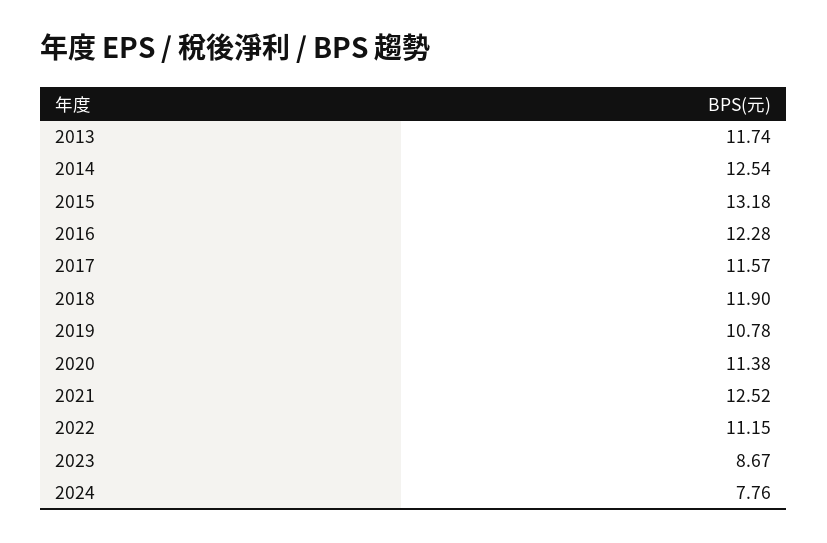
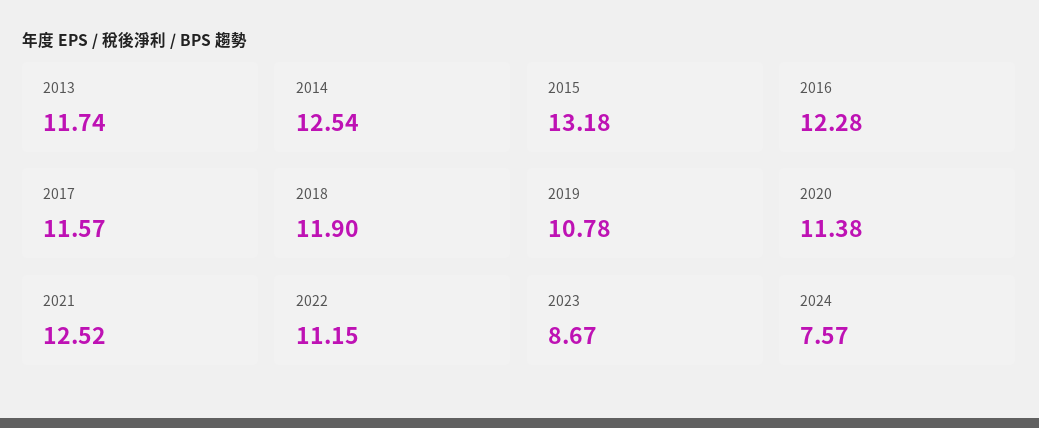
  {
    "2013": 11.74,
    "2014": 12.54,
    "2015": 13.18,
    "2016": 12.28,
    "2017": 11.57,
    "2018": 11.9,
    "2019": 10.78,
    "2020": 11.38,
    "2021": 12.52,
    "2022": 11.15,
    "2023": 8.67,
-   "2024": 7.76
+   "2024": 7.57
  }

